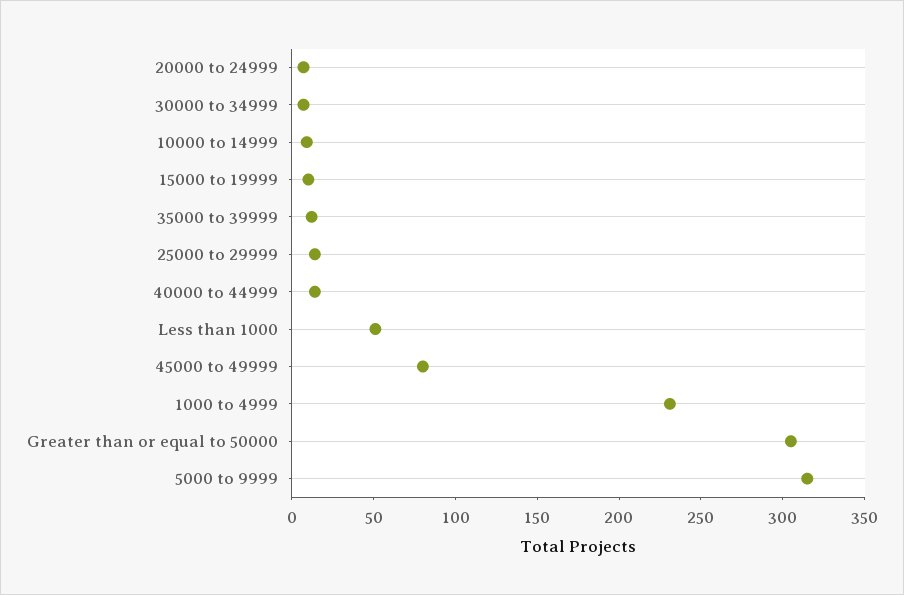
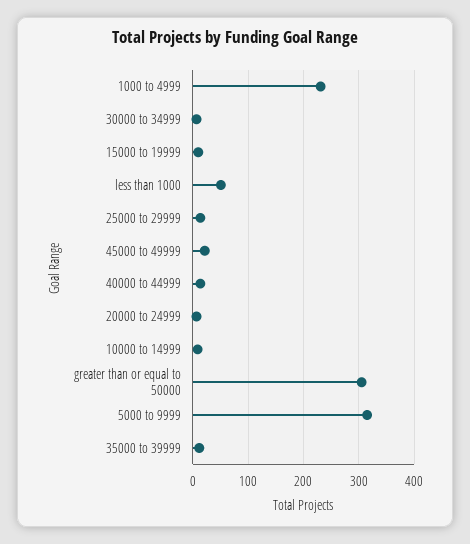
  {
    "20000 to 24999": 10,
    "30000 to 34999": 10,
    "10000 to 14999": 10,
    "15000 to 19999": 10,
    "35000 to 39999": 10,
    "25000 to 29999": 10,
    "40000 to 44999": 10,
    "Less than 1000": 50,
-   "45000 to 49999": 80,
+   "45000 to 49999": 20,
    "1000 to 4999": 230,
    "Greater than or equal to 50000": 310,
    "5000 to 9999": 320
  }

